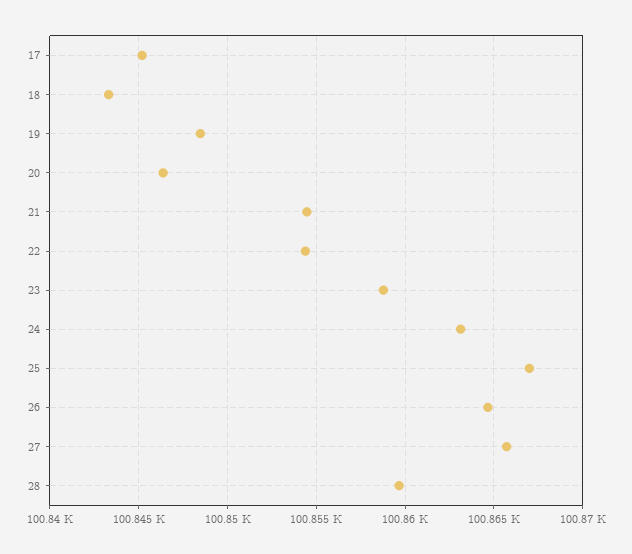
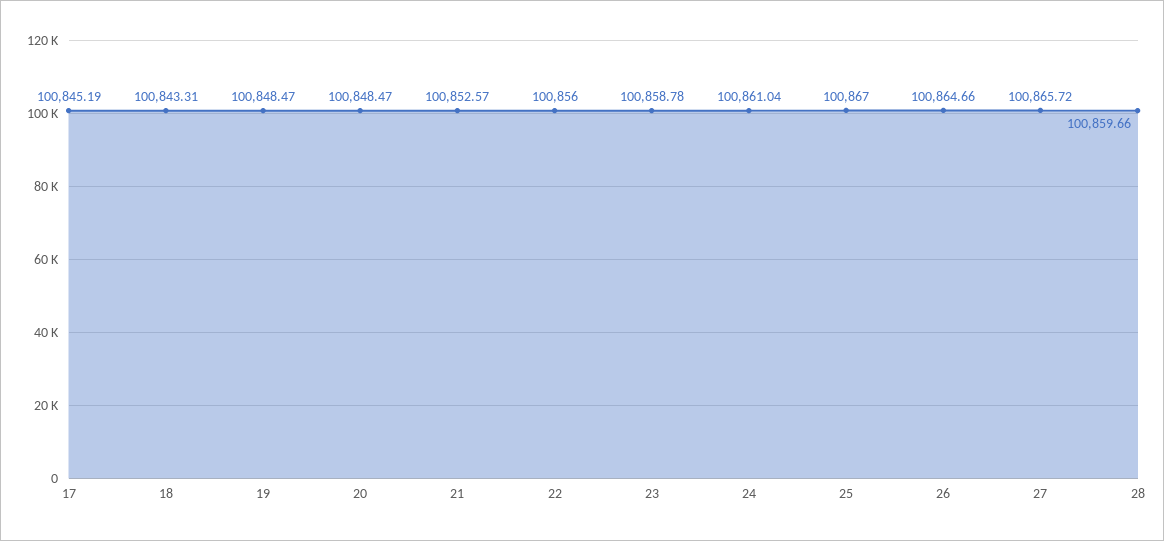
  {
    "17": 100845.19,
    "18": 100843.31,
    "19": 100848.47,
-   "20": 100846.5,
+   "20": 100848.47,
-   "21": 100854.5,
+   "21": 100852.57,
-   "22": 100854.5,
+   "22": 100856,
    "23": 100858.78,
-   "24": 100863,
+   "24": 100861.04,
    "25": 100867,
    "26": 100864.66,
    "27": 100865.72,
    "28": 100859.66
  }

